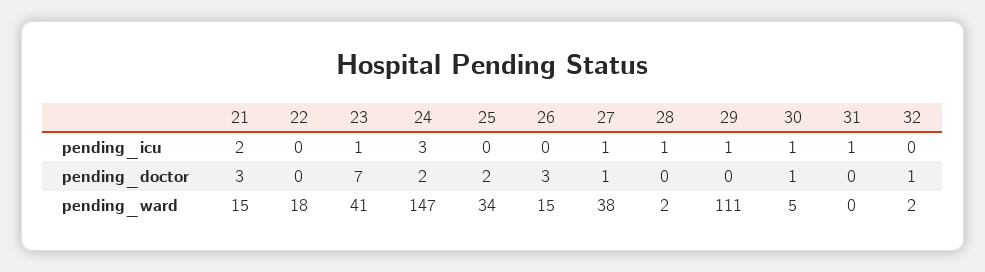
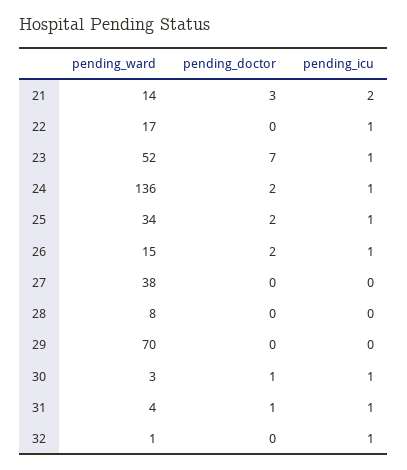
  {
    "21": {
      "pending_icu": 2,
      "pending_doctor": 3,
-     "pending_ward": 15
+     "pending_ward": 14
    },
    "22": {
-     "pending_icu": 0,
+     "pending_icu": 1,
      "pending_doctor": 0,
-     "pending_ward": 18
+     "pending_ward": 17
    },
    "23": {
      "pending_icu": 1,
      "pending_doctor": 7,
-     "pending_ward": 41
+     "pending_ward": 52
    },
    "24": {
-     "pending_icu": 3,
+     "pending_icu": 1,
      "pending_doctor": 2,
-     "pending_ward": 147
+     "pending_ward": 136
    },
    "25": {
-     "pending_icu": 0,
+     "pending_icu": 1,
      "pending_doctor": 2,
      "pending_ward": 34
    },
    "26": {
-     "pending_icu": 0,
+     "pending_icu": 1,
-     "pending_doctor": 3,
+     "pending_doctor": 2,
      "pending_ward": 15
    },
    "27": {
-     "pending_icu": 1,
+     "pending_icu": 0,
-     "pending_doctor": 1,
+     "pending_doctor": 0,
      "pending_ward": 38
    },
    "28": {
-     "pending_icu": 1,
+     "pending_icu": 0,
      "pending_doctor": 0,
-     "pending_ward": 2
+     "pending_ward": 8
    },
    "29": {
-     "pending_icu": 1,
+     "pending_icu": 0,
      "pending_doctor": 0,
-     "pending_ward": 111
+     "pending_ward": 70
    },
    "30": {
      "pending_icu": 1,
      "pending_doctor": 1,
-     "pending_ward": 5
+     "pending_ward": 3
    },
    "31": {
      "pending_icu": 1,
-     "pending_doctor": 0,
+     "pending_doctor": 1,
-     "pending_ward": 0
+     "pending_ward": 4
    },
    "32": {
-     "pending_icu": 0,
+     "pending_icu": 1,
-     "pending_doctor": 1,
+     "pending_doctor": 0,
-     "pending_ward": 2
+     "pending_ward": 1
    }
  }

